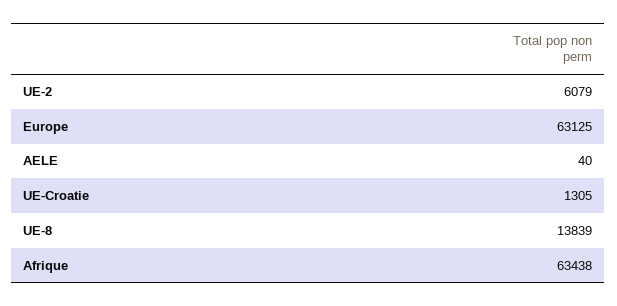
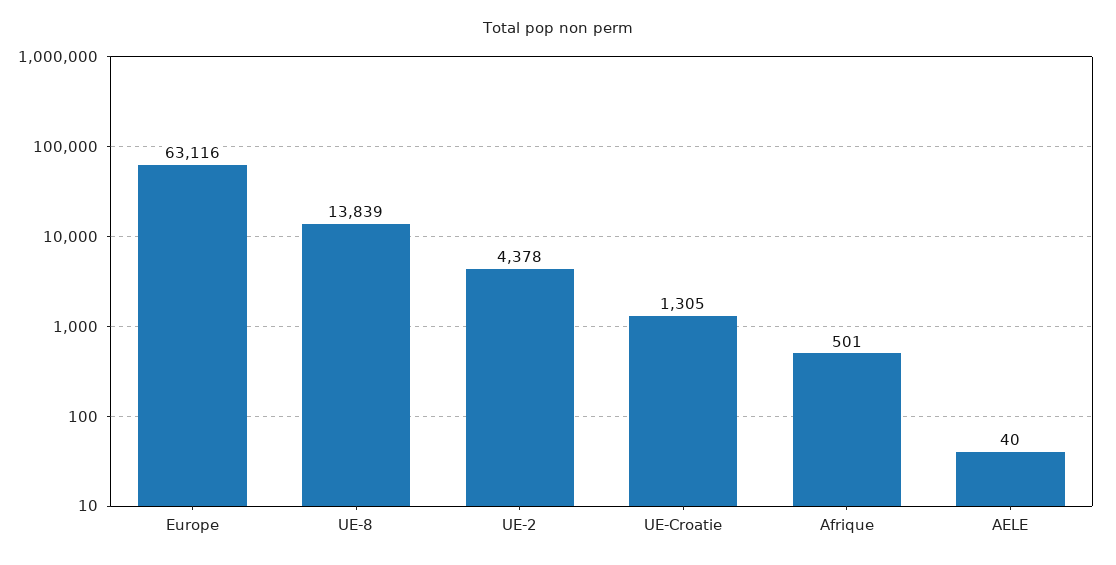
  {
-   "UE-2": 6079,
+   "UE-2": 4378,
-   "Europe": 63125,
+   "Europe": 63116,
    "AELE": 40,
    "UE-Croatie": 1305,
    "UE-8": 13839,
-   "Afrique": 63438
+   "Afrique": 501
  }

